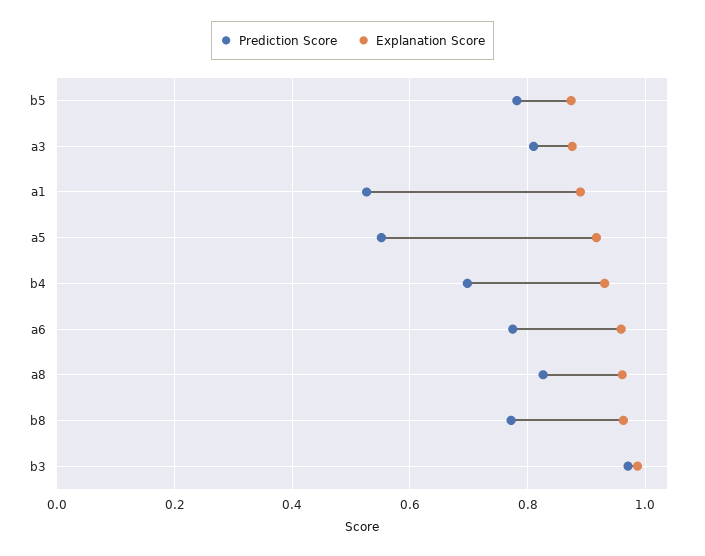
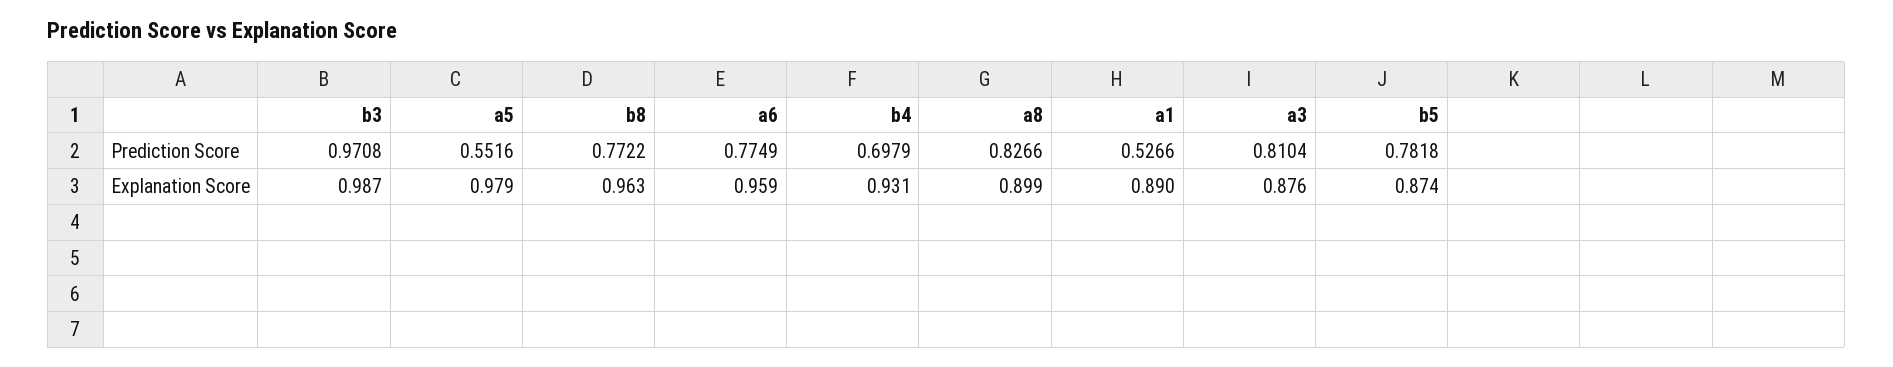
  {
    "Prediction Score": {
      "b5": 0.7818,
      "a3": 0.8104,
      "a1": 0.5266,
      "a5": 0.5516,
      "b4": 0.6979,
      "a6": 0.7749,
      "a8": 0.8266,
      "b8": 0.7722,
      "b3": 0.9708
    },
    "Explanation Score": {
      "b5": 0.874,
      "a3": 0.876,
      "a1": 0.89,
-     "a5": 0.92,
+     "a5": 0.979,
      "b4": 0.931,
      "a6": 0.959,
-     "a8": 0.96,
+     "a8": 0.899,
      "b8": 0.963,
      "b3": 0.987
    }
  }

